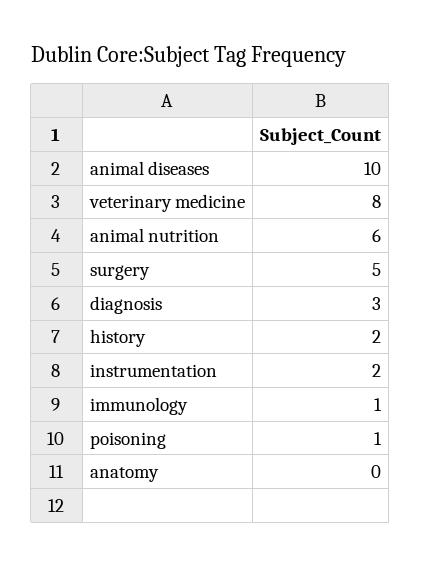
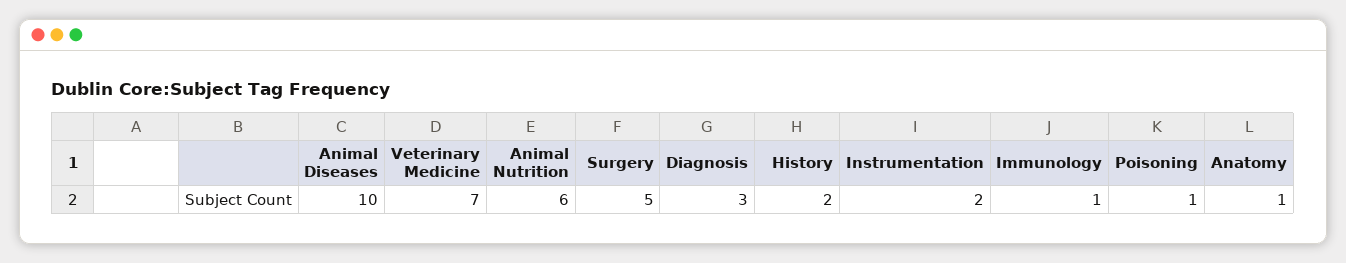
  {
    "animal diseases": 10,
-   "veterinary medicine": 8,
+   "veterinary medicine": 7,
    "animal nutrition": 6,
    "surgery": 5,
    "diagnosis": 3,
    "history": 2,
    "instrumentation": 2,
    "immunology": 1,
    "poisoning": 1,
-   "anatomy": 0
+   "anatomy": 1
  }

